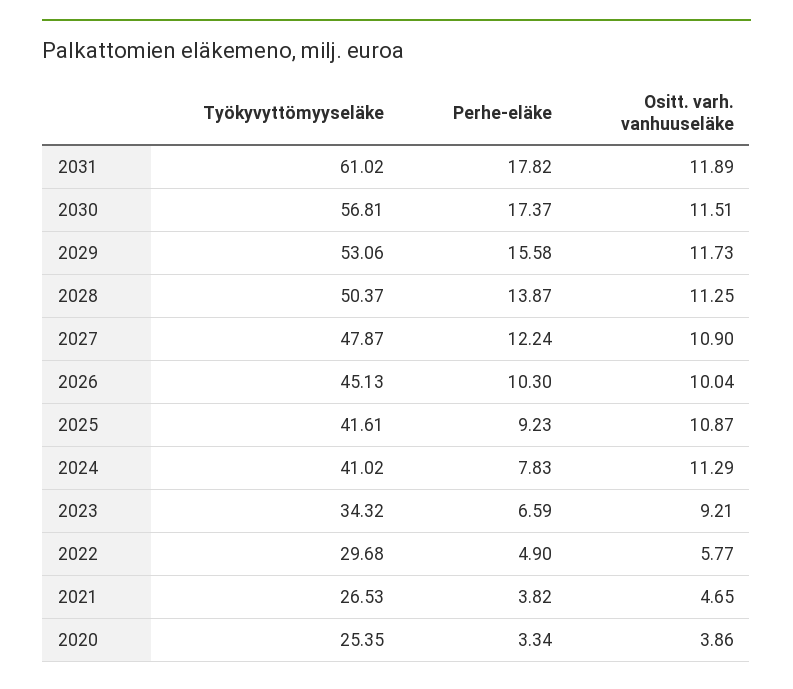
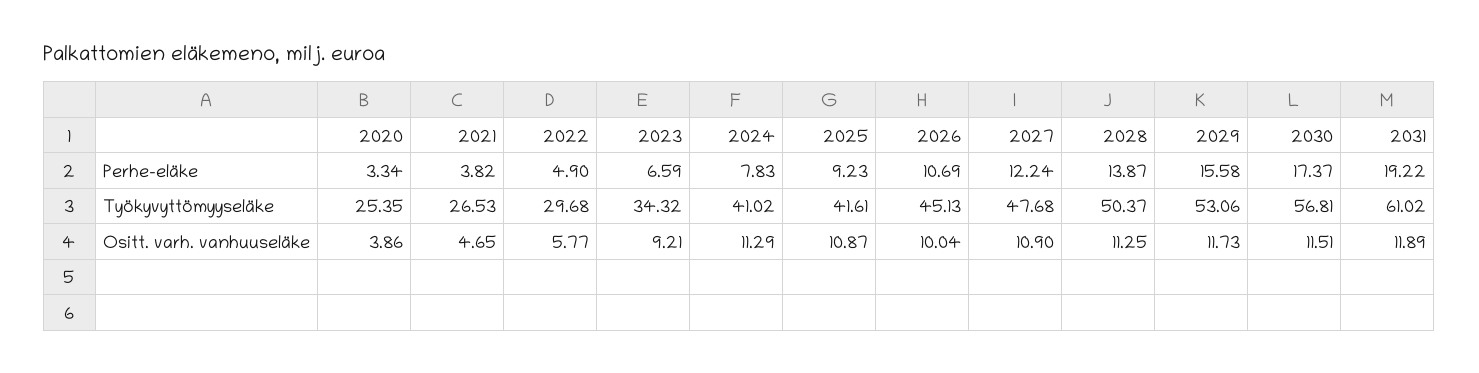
  {
    "Työkyvyttömyyseläke": {
      "2031": 61.02,
      "2030": 56.81,
      "2029": 53.06,
      "2028": 50.37,
-     "2027": 47.87,
+     "2027": 47.68,
      "2026": 45.13,
      "2025": 41.61,
      "2024": 41.02,
      "2023": 34.32,
      "2022": 29.68,
      "2021": 26.53,
      "2020": 25.35
    },
    "Perhe-eläke": {
-     "2031": 17.82,
+     "2031": 19.22,
      "2030": 17.37,
      "2029": 15.58,
      "2028": 13.87,
      "2027": 12.24,
-     "2026": 10.3,
+     "2026": 10.69,
      "2025": 9.23,
      "2024": 7.83,
      "2023": 6.59,
      "2022": 4.9,
      "2021": 3.82,
      "2020": 3.34
    },
    "Ositt. varh. vanhuuseläke": {
      "2031": 11.89,
      "2030": 11.51,
      "2029": 11.73,
      "2028": 11.25,
      "2027": 10.9,
      "2026": 10.04,
      "2025": 10.87,
      "2024": 11.29,
      "2023": 9.21,
      "2022": 5.77,
      "2021": 4.65,
      "2020": 3.86
    }
  }

